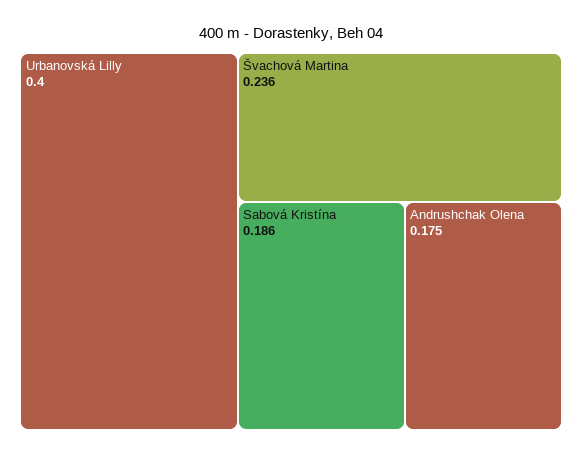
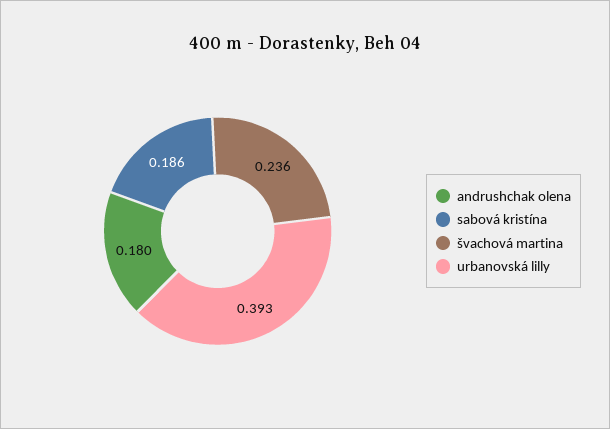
  {
-   "Urbanovská Lilly": 0.4,
+   "Urbanovská Lilly": 0.393,
    "Švachová Martina": 0.236,
    "Sabová Kristína": 0.186,
-   "Andrushchak Olena": 0.175
+   "Andrushchak Olena": 0.18
  }

